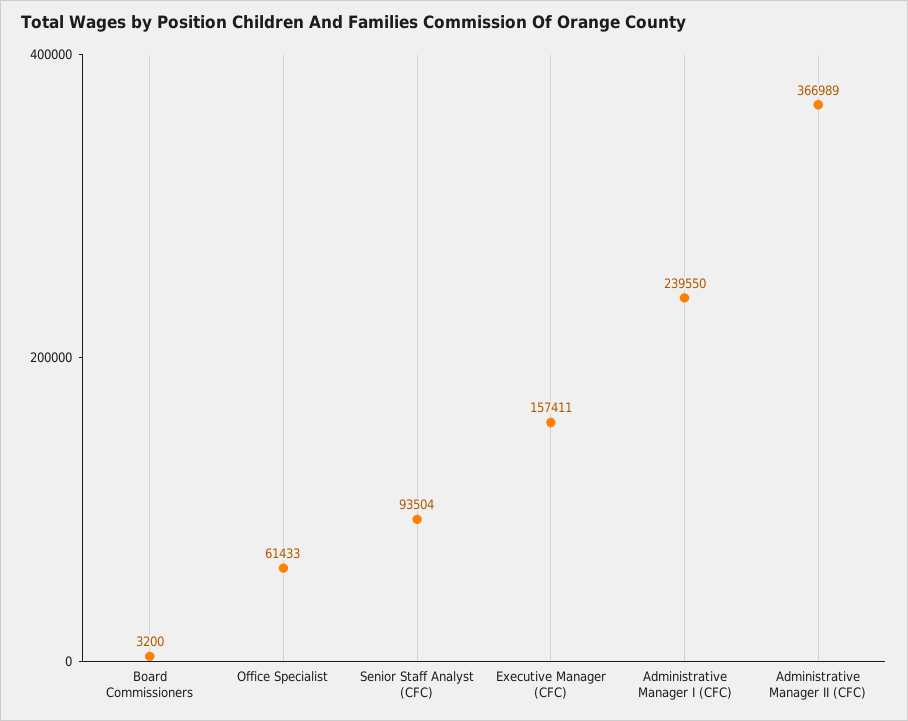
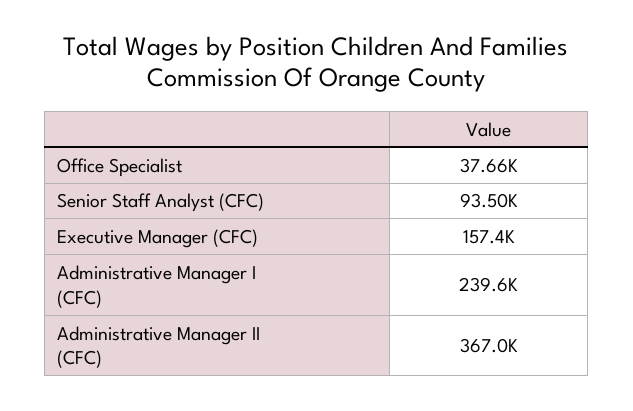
  {
-   "Board Commissioners": 3200,
-   "Office Specialist": 61433,
+   "Office Specialist": 37660,
    "Senior Staff Analyst (CFC)": 93504,
    "Executive Manager (CFC)": 157411,
    "Administrative Manager I (CFC)": 239550,
    "Administrative Manager II (CFC)": 366989
  }

